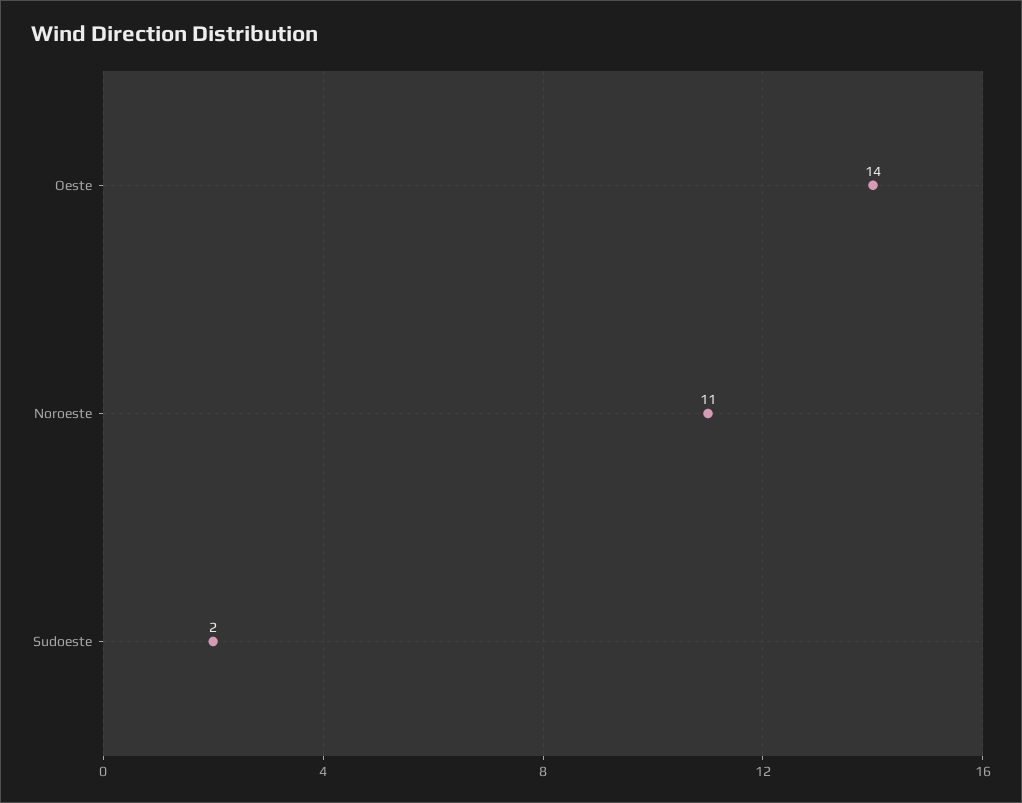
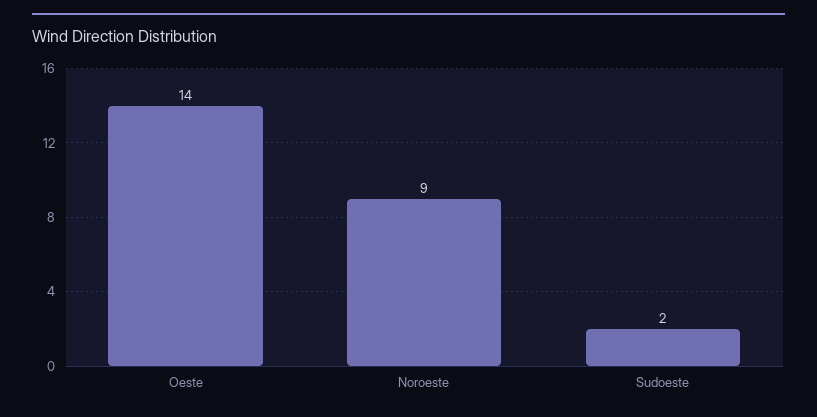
  {
    "Oeste": 14,
-   "Noroeste": 11,
+   "Noroeste": 9,
    "Sudoeste": 2
  }

